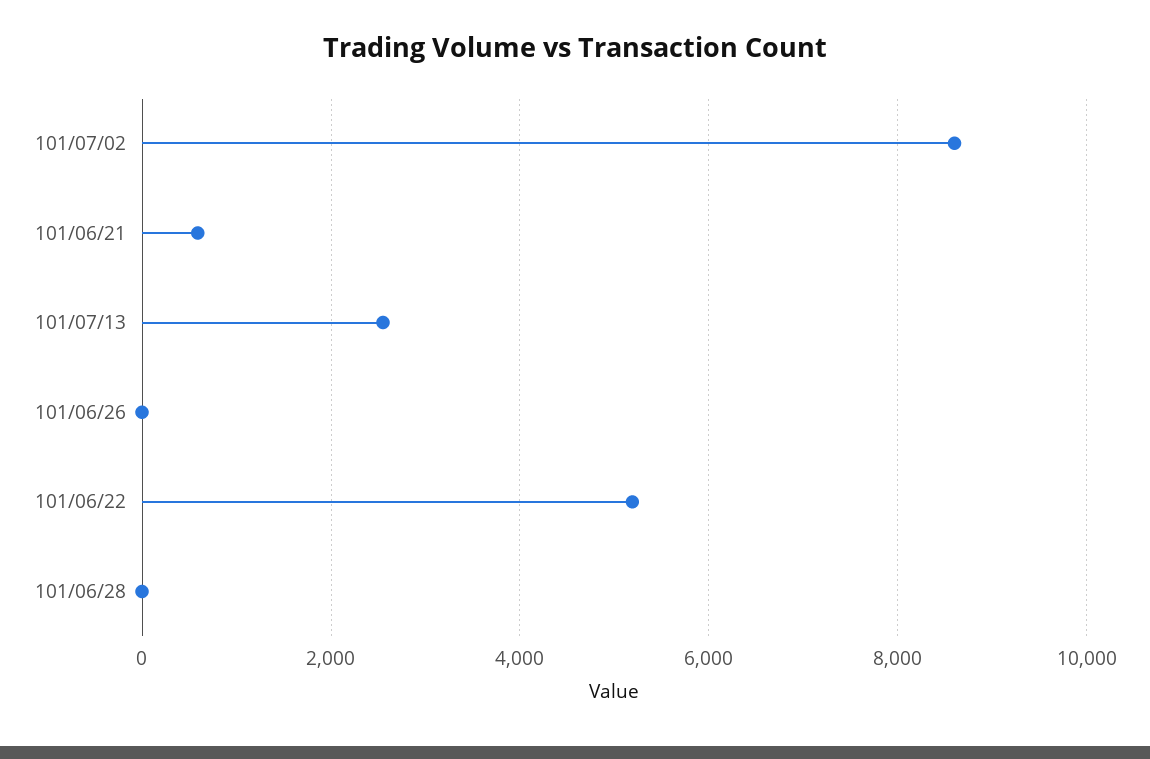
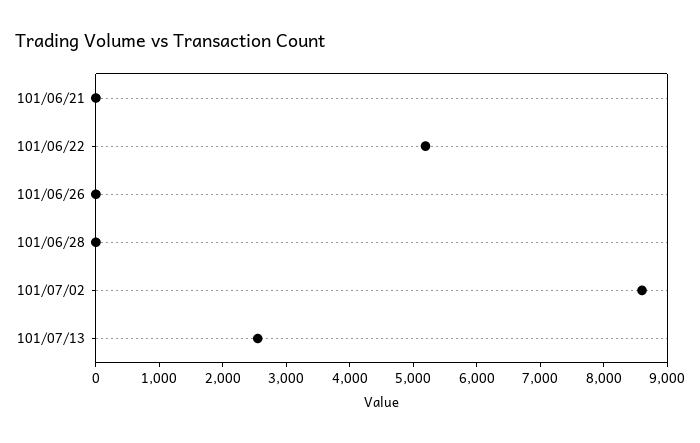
  {
    "101/07/02": 8600,
-   "101/06/21": 600,
+   "101/06/21": 0,
    "101/07/13": 2600,
    "101/06/26": 0,
    "101/06/22": 5200,
    "101/06/28": 0
  }

